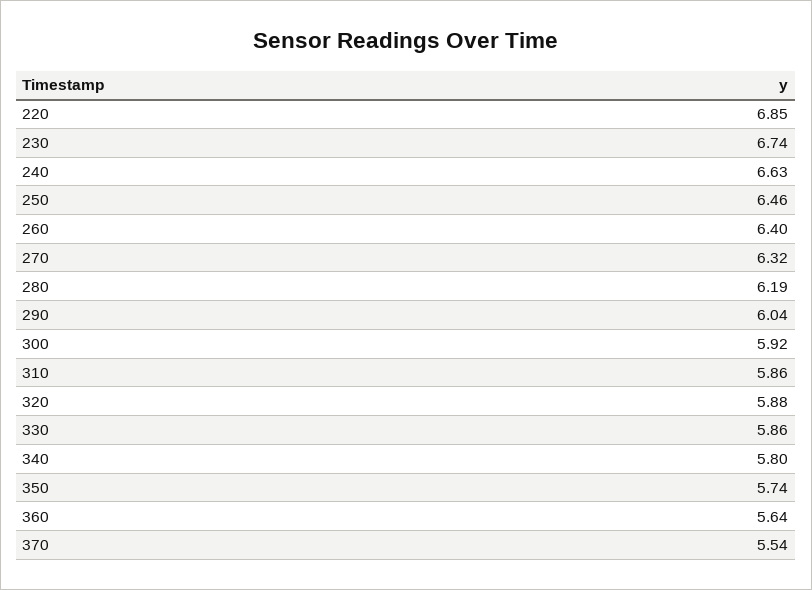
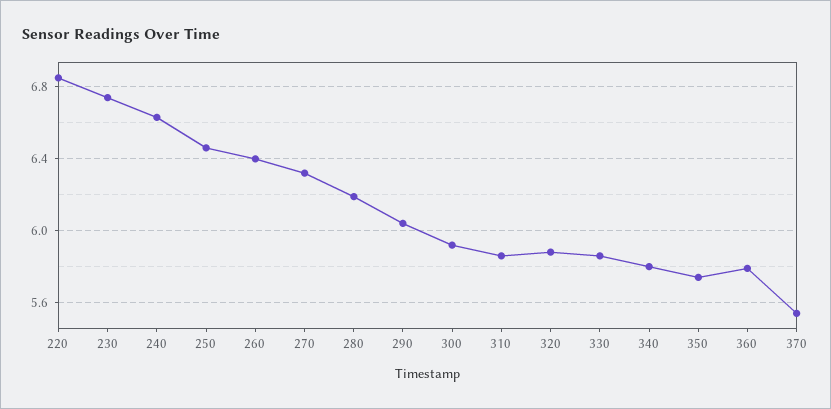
  {
    "220": 6.85,
    "230": 6.74,
    "240": 6.63,
    "250": 6.46,
    "260": 6.4,
    "270": 6.32,
    "280": 6.19,
    "290": 6.04,
    "300": 5.92,
    "310": 5.86,
    "320": 5.88,
    "330": 5.86,
    "340": 5.8,
    "350": 5.74,
-   "360": 5.64,
+   "360": 5.8,
    "370": 5.54
  }

